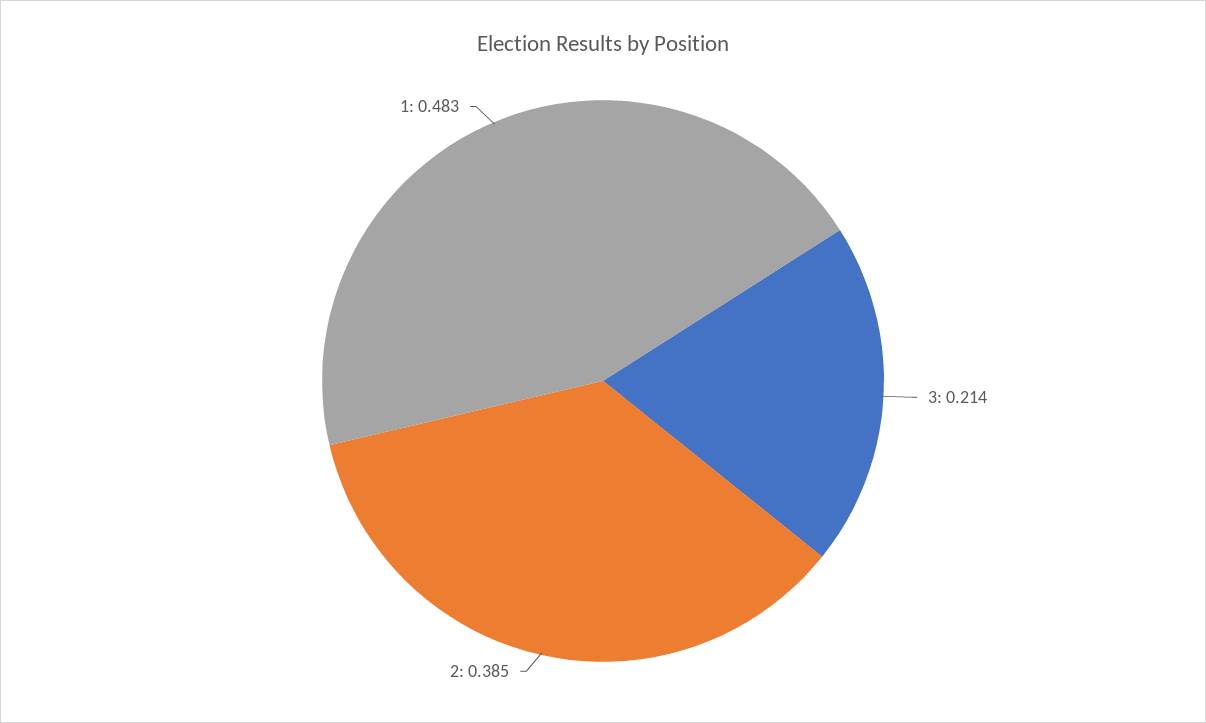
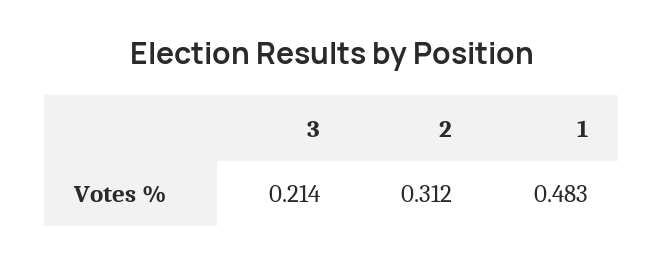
  {
    "3": 0.214,
-   "2": 0.385,
+   "2": 0.312,
    "1": 0.483
  }

